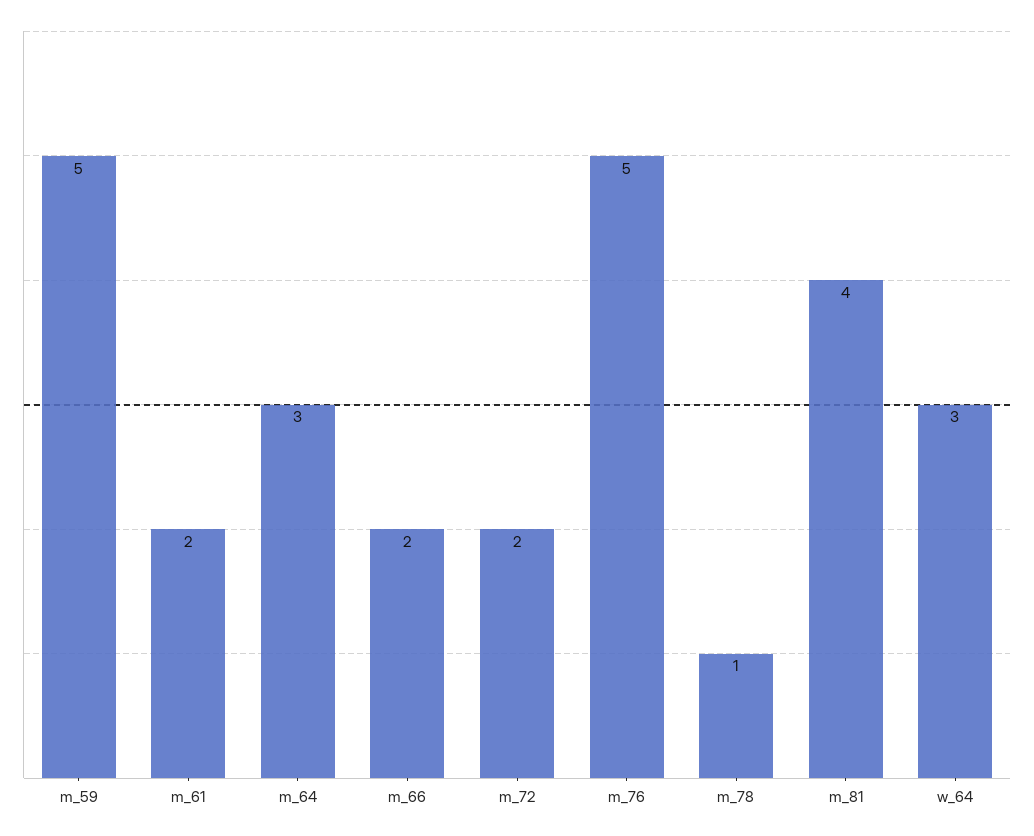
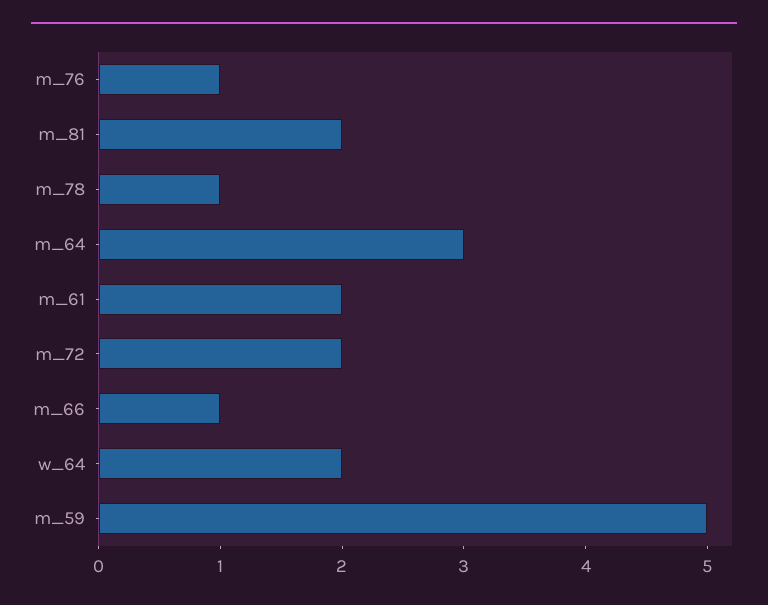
  {
    "m_59": 5,
    "m_61": 2,
    "m_64": 3,
-   "m_66": 2,
+   "m_66": 1,
    "m_72": 2,
-   "m_76": 5,
+   "m_76": 1,
    "m_78": 1,
-   "m_81": 4,
+   "m_81": 2,
-   "w_64": 3
+   "w_64": 2
  }

